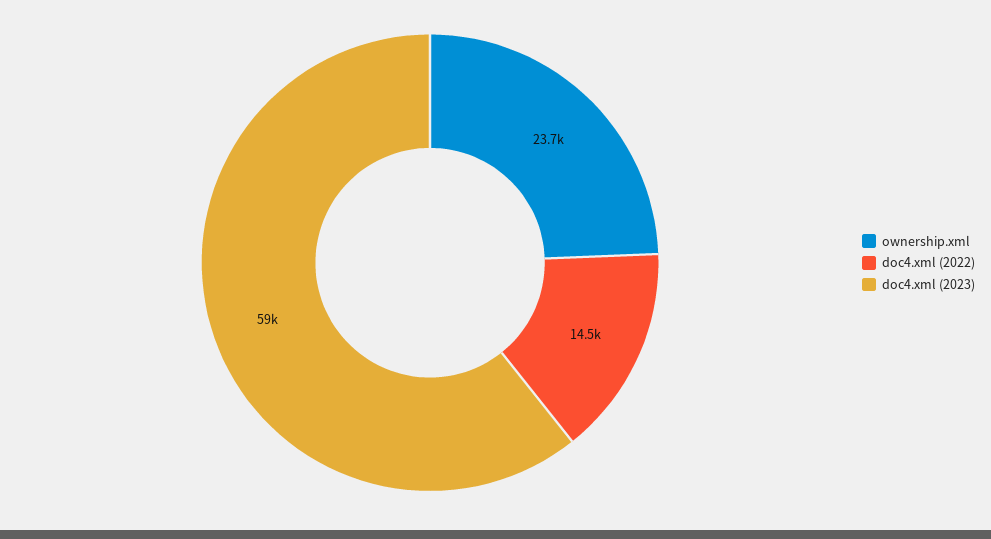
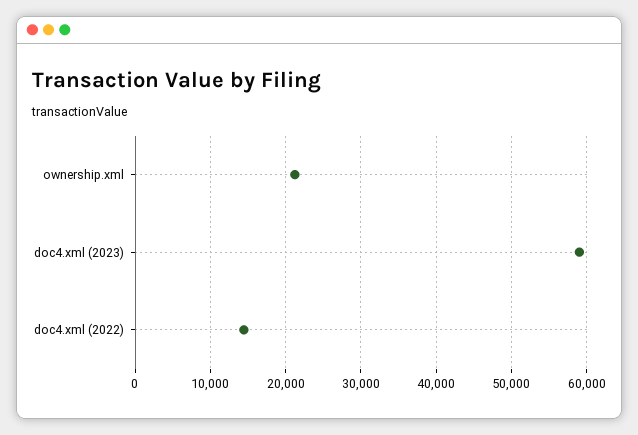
  {
-   "ownership.xml": 23700,
+   "ownership.xml": 21000,
    "doc4.xml (2022)": 14500,
    "doc4.xml (2023)": 59000
  }

